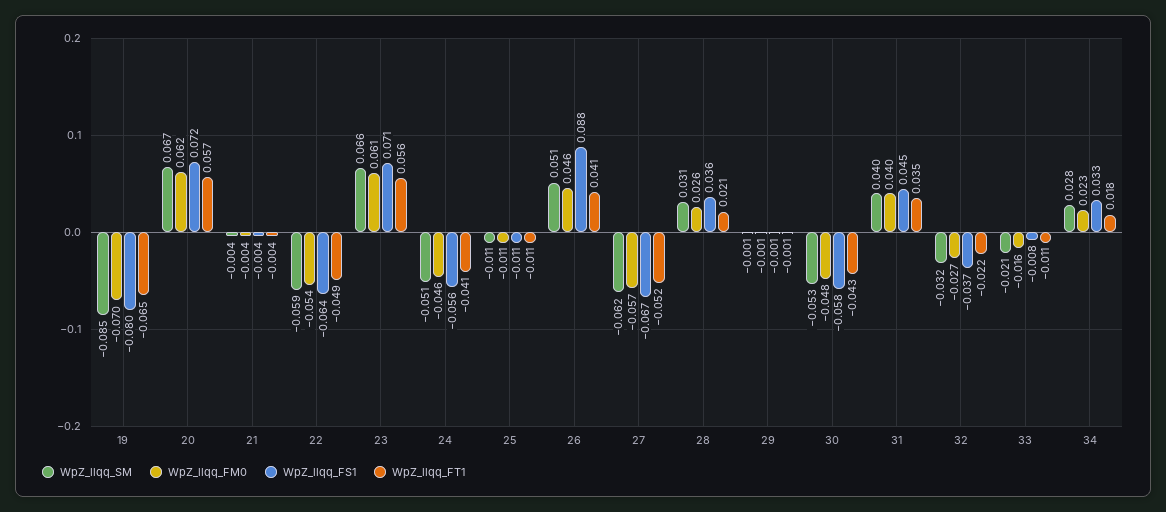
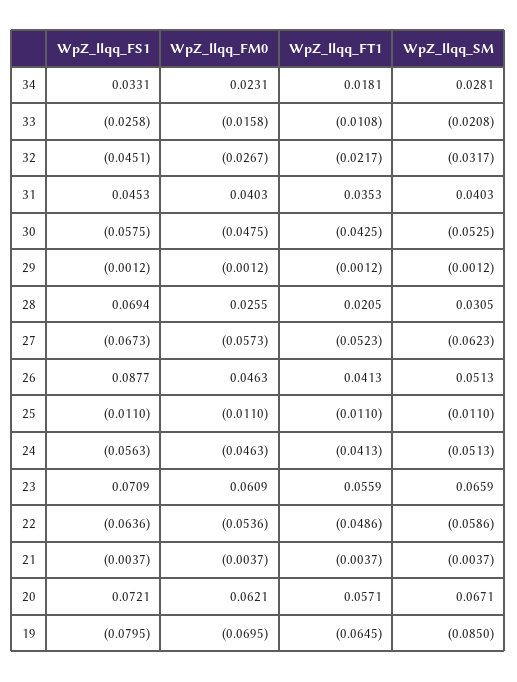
  {
    "WpZ_llqq_SM": {
      "19": -0.085,
      "20": 0.0671,
      "21": -0.0037,
      "22": -0.0586,
      "23": 0.0659,
      "24": -0.0513,
      "25": -0.011,
      "26": 0.0513,
      "27": -0.0623,
      "28": 0.0305,
      "29": -0.0012,
      "30": -0.0525,
      "31": 0.0403,
      "32": -0.0317,
      "33": -0.0208,
      "34": 0.0281
    },
    "WpZ_llqq_FM0": {
      "19": -0.0695,
      "20": 0.0621,
      "21": -0.0037,
      "22": -0.0536,
      "23": 0.0609,
      "24": -0.0463,
      "25": -0.011,
      "26": 0.0463,
      "27": -0.0573,
      "28": 0.0255,
      "29": -0.0012,
      "30": -0.0475,
      "31": 0.0403,
      "32": -0.0267,
      "33": -0.0158,
      "34": 0.0231
    },
    "WpZ_llqq_FS1": {
      "19": -0.0795,
      "20": 0.0721,
      "21": -0.0037,
      "22": -0.0636,
      "23": 0.0709,
      "24": -0.0563,
      "25": -0.011,
      "26": 0.0877,
      "27": -0.0673,
-     "28": 0.036,
+     "28": 0.0694,
      "29": -0.0012,
      "30": -0.0575,
      "31": 0.0453,
-     "32": -0.037,
+     "32": -0.0451,
-     "33": -0.008,
+     "33": -0.0258,
      "34": 0.0331
    },
    "WpZ_llqq_FT1": {
      "19": -0.0645,
      "20": 0.0571,
      "21": -0.0037,
      "22": -0.0486,
      "23": 0.0559,
      "24": -0.0413,
      "25": -0.011,
      "26": 0.0413,
      "27": -0.0523,
      "28": 0.0205,
      "29": -0.0012,
      "30": -0.0425,
      "31": 0.0353,
      "32": -0.0217,
      "33": -0.0108,
      "34": 0.0181
    }
  }

